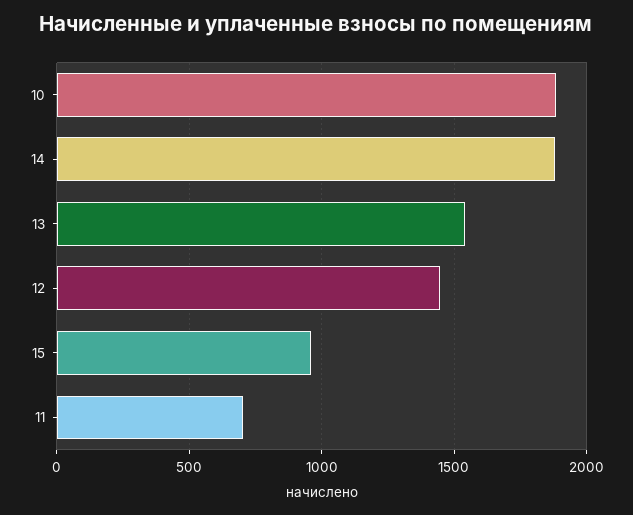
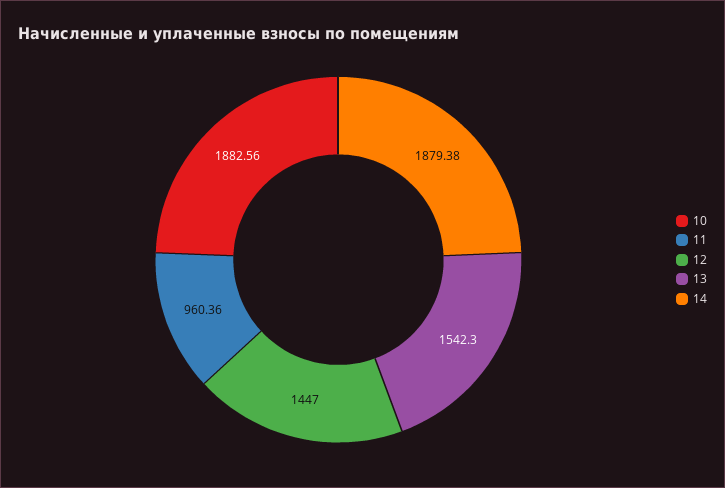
  {
    "10": 1882.56,
    "14": 1879.38,
    "13": 1542.3,
    "12": 1447,
-   "15": 950,
-   "11": 700
+   "11": 960.36
  }

